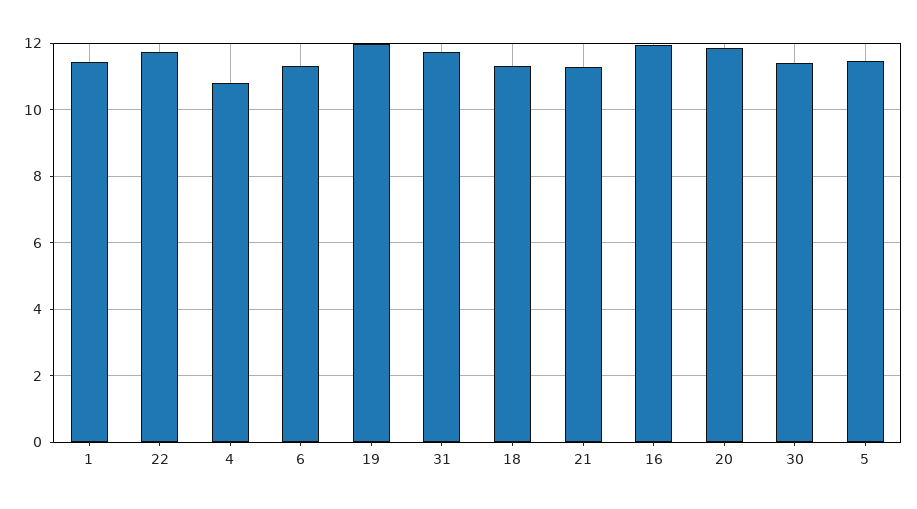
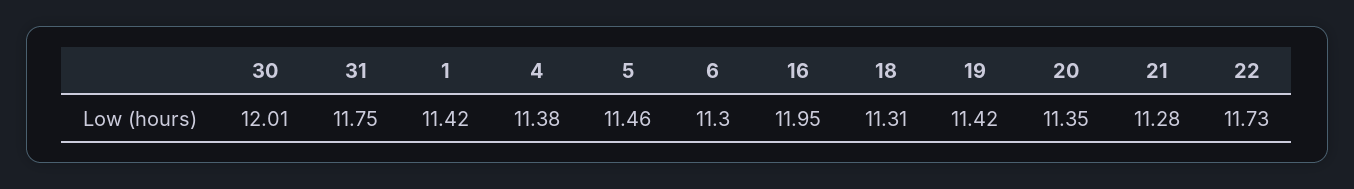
  {
    "1": 11.42,
    "22": 11.73,
-   "4": 10.8,
+   "4": 11.38,
    "6": 11.3,
-   "19": 12,
+   "19": 11.42,
    "31": 11.75,
    "18": 11.31,
    "21": 11.28,
    "16": 11.95,
-   "20": 11.8,
+   "20": 11.35,
-   "30": 11.4,
+   "30": 12.01,
    "5": 11.46
  }

